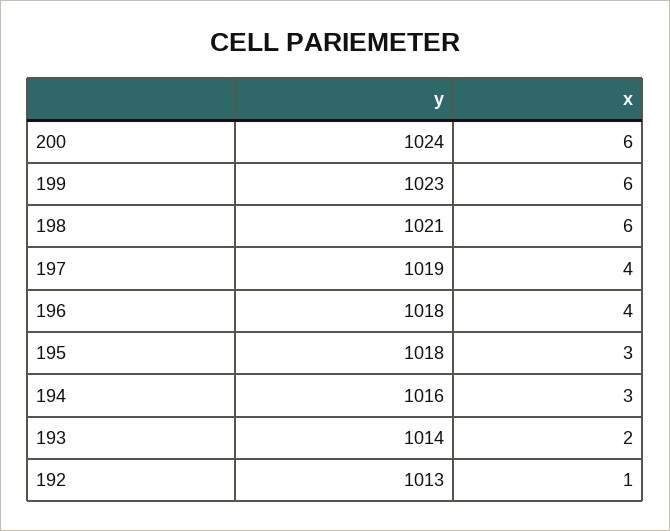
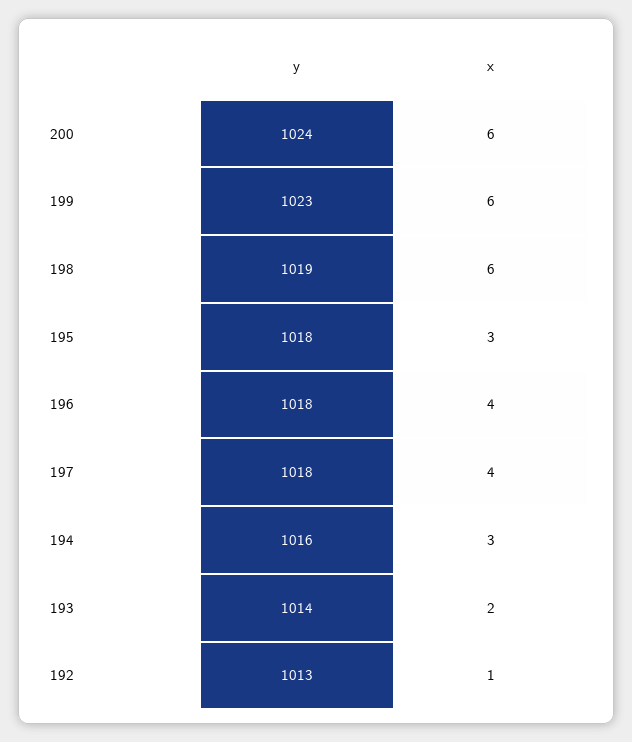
  {
    "y": {
      "200": 1024,
      "199": 1023,
-     "198": 1021,
+     "198": 1019,
-     "197": 1019,
+     "197": 1018,
      "196": 1018,
      "195": 1018,
      "194": 1016,
      "193": 1014,
      "192": 1013
    },
    "x": {
      "200": 6,
      "199": 6,
      "198": 6,
      "197": 4,
      "196": 4,
      "195": 3,
      "194": 3,
      "193": 2,
      "192": 1
    }
  }

